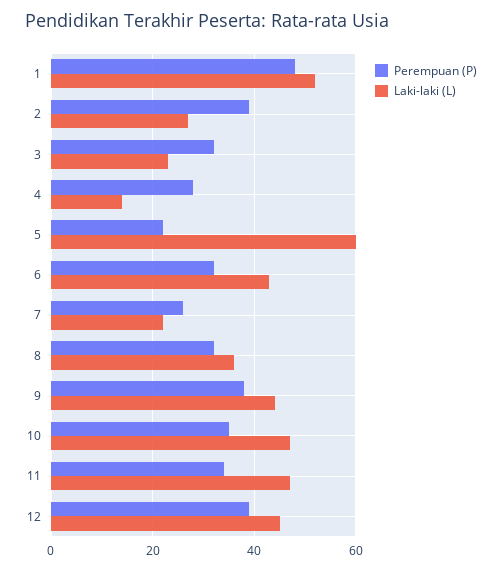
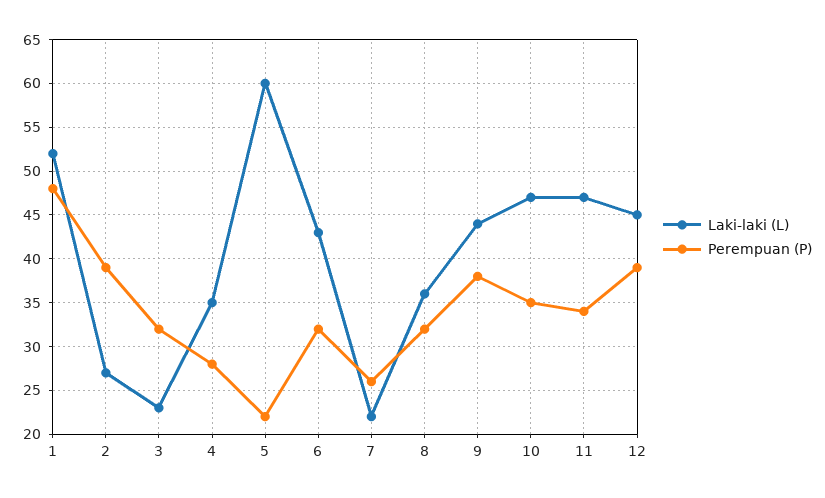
  {
    "Perempuan (P)": {
      "1": 48,
      "2": 39,
      "3": 32,
      "4": 28,
      "5": 22,
      "6": 32,
      "7": 26,
      "8": 32,
      "9": 38,
      "10": 35,
      "11": 34,
      "12": 39
    },
    "Laki-laki (L)": {
      "1": 52,
      "2": 27,
      "3": 23,
-     "4": 15,
+     "4": 35,
      "5": 60,
      "6": 43,
      "7": 22,
      "8": 36,
      "9": 44,
      "10": 47,
      "11": 47,
      "12": 45
    }
  }

